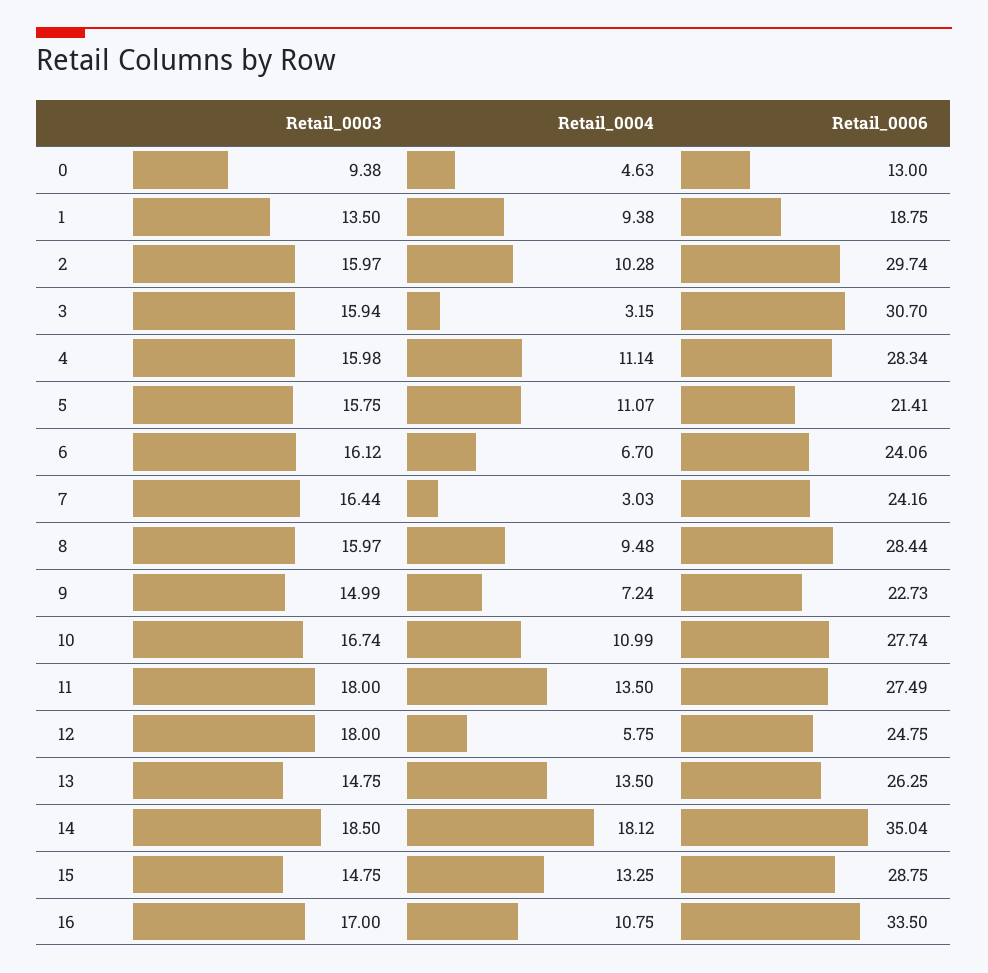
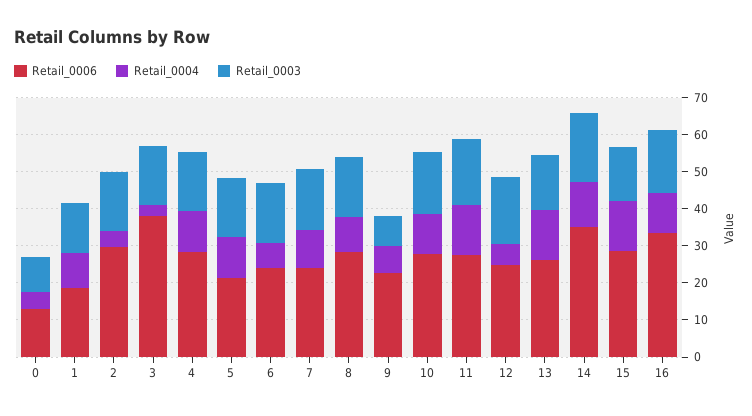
  {
    "Retail_0003": {
      "0": 9.38,
      "1": 13.5,
      "2": 15.97,
      "3": 15.94,
      "4": 15.98,
      "5": 15.75,
      "6": 16.12,
      "7": 16.44,
      "8": 15.97,
-     "9": 14.99,
+     "9": 7.5,
      "10": 16.74,
      "11": 18,
      "12": 18,
      "13": 14.75,
      "14": 18.5,
      "15": 14.75,
      "16": 17
    },
    "Retail_0004": {
      "0": 4.63,
      "1": 9.38,
-     "2": 10.28,
+     "2": 5,
      "3": 3.15,
      "4": 11.14,
      "5": 11.07,
      "6": 6.7,
-     "7": 3.03,
+     "7": 10,
      "8": 9.48,
      "9": 7.24,
      "10": 10.99,
      "11": 13.5,
      "12": 5.75,
      "13": 13.5,
-     "14": 18.12,
+     "14": 12.5,
      "15": 13.25,
      "16": 10.75
    },
    "Retail_0006": {
      "0": 13,
      "1": 18.75,
      "2": 29.74,
-     "3": 30.7,
+     "3": 37.5,
      "4": 28.34,
      "5": 21.41,
      "6": 24.06,
      "7": 24.16,
      "8": 28.44,
      "9": 22.73,
      "10": 27.74,
      "11": 27.49,
      "12": 24.75,
      "13": 26.25,
      "14": 35.04,
      "15": 28.75,
      "16": 33.5
    }
  }

